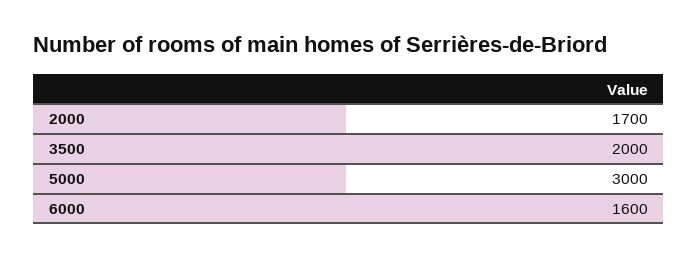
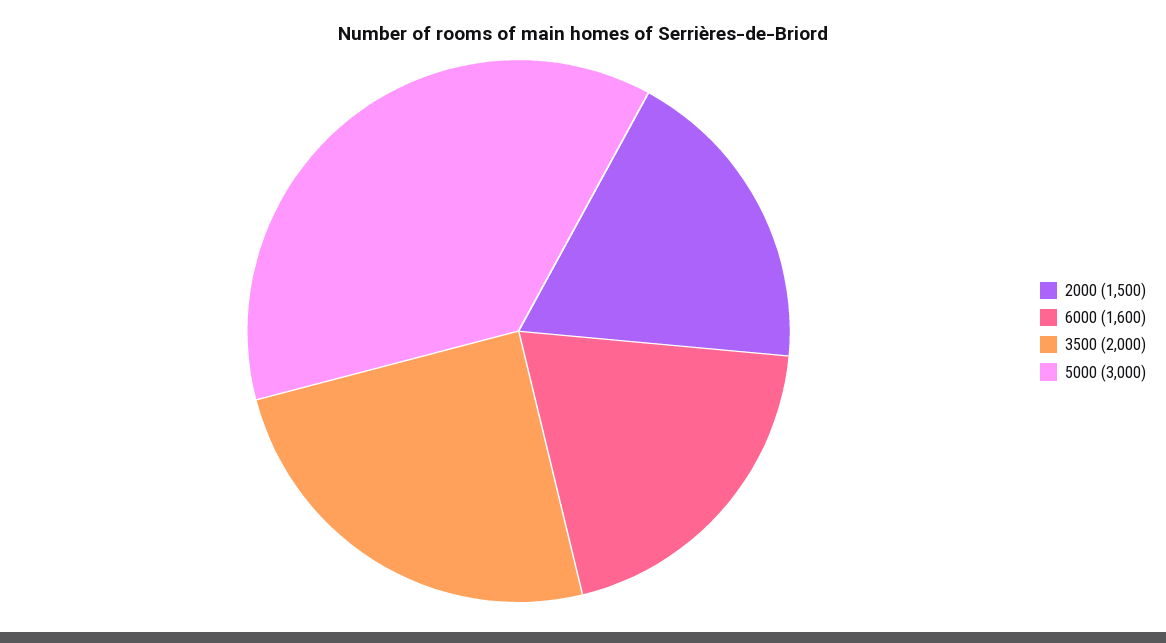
  {
-   "2000": 1700,
+   "2000": 1500,
    "3500": 2000,
    "5000": 3000,
    "6000": 1600
  }

